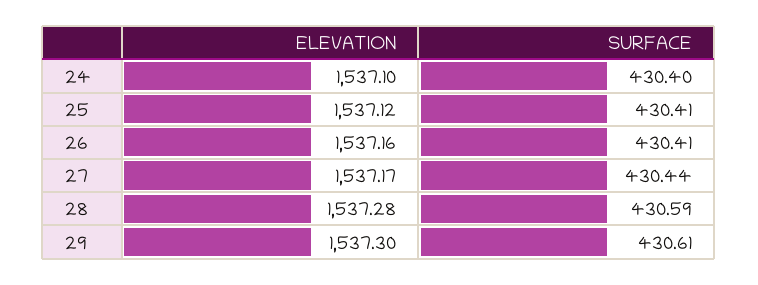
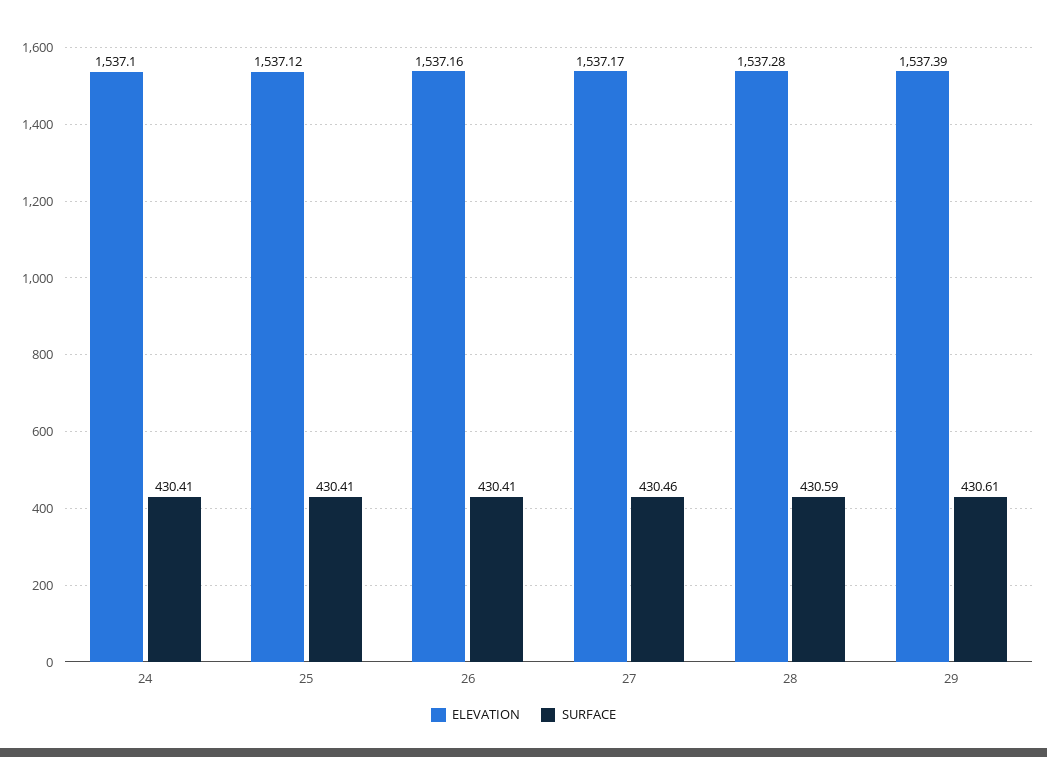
  {
    "ELEVATION": {
      "24": 1537.1,
      "25": 1537.12,
      "26": 1537.16,
      "27": 1537.17,
      "28": 1537.28,
-     "29": 1537.3
+     "29": 1537.39
    },
    "SURFACE": {
-     "24": 430.4,
+     "24": 430.41,
      "25": 430.41,
      "26": 430.41,
-     "27": 430.44,
+     "27": 430.46,
      "28": 430.59,
      "29": 430.61
    }
  }

